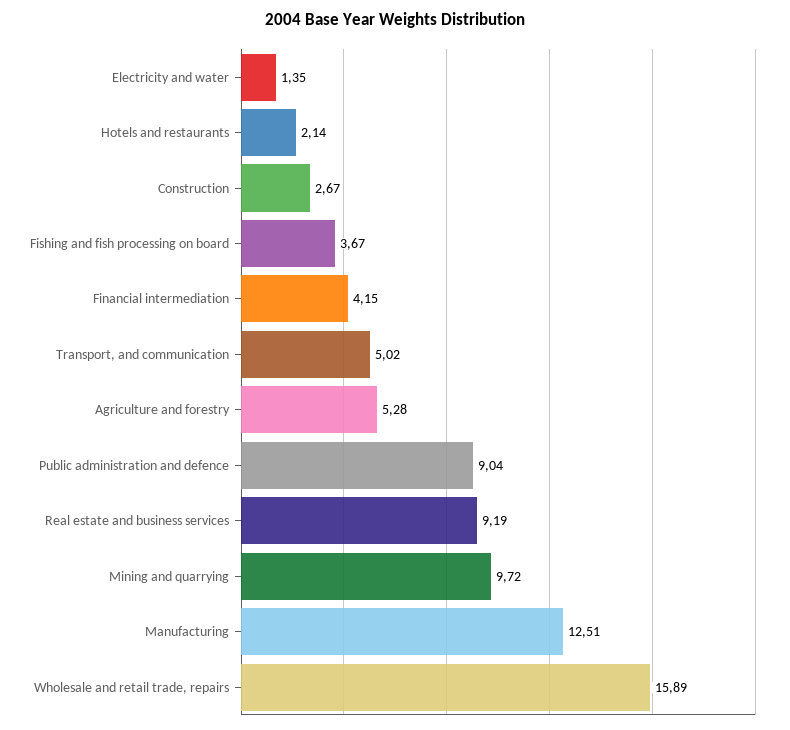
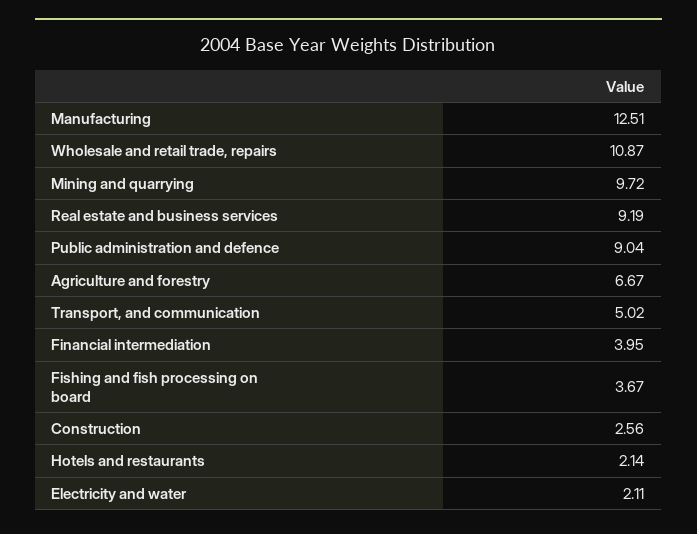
  {
-   "Electricity and water": 1.35,
+   "Electricity and water": 2.11,
    "Hotels and restaurants": 2.14,
-   "Construction": 2.67,
+   "Construction": 2.56,
    "Fishing and fish processing on board": 3.67,
-   "Financial intermediation": 4.15,
+   "Financial intermediation": 3.95,
    "Transport, and communication": 5.02,
-   "Agriculture and forestry": 5.28,
+   "Agriculture and forestry": 6.67,
    "Public administration and defence": 9.04,
    "Real estate and business services": 9.19,
    "Mining and quarrying": 9.72,
    "Manufacturing": 12.51,
-   "Wholesale and retail trade, repairs": 15.89
+   "Wholesale and retail trade, repairs": 10.87
  }

